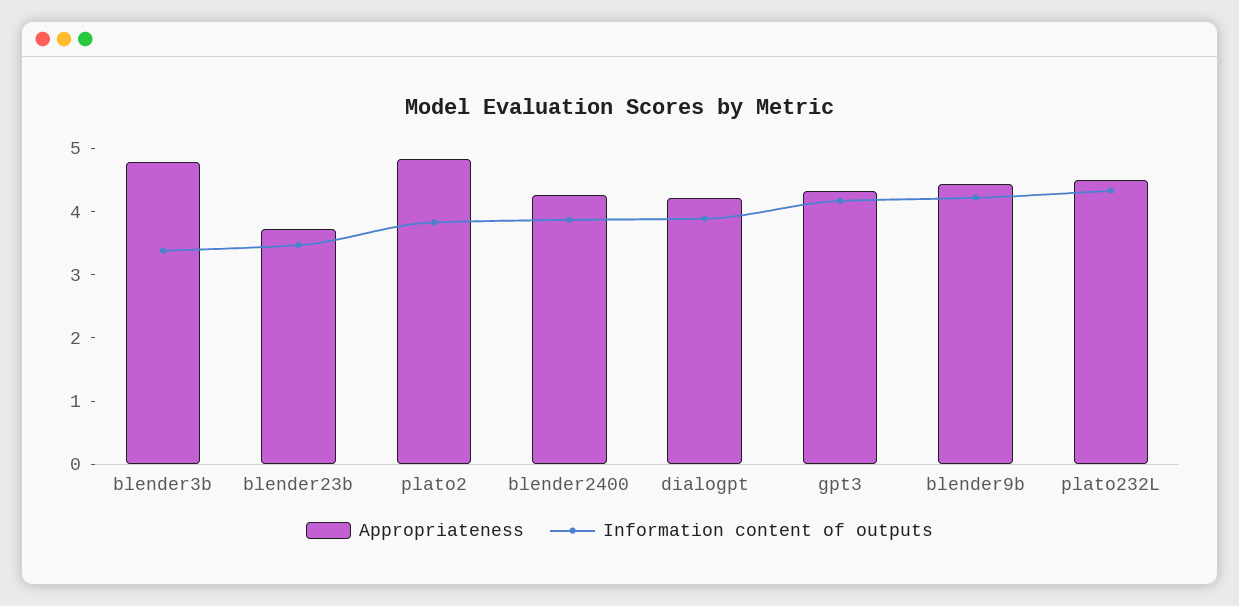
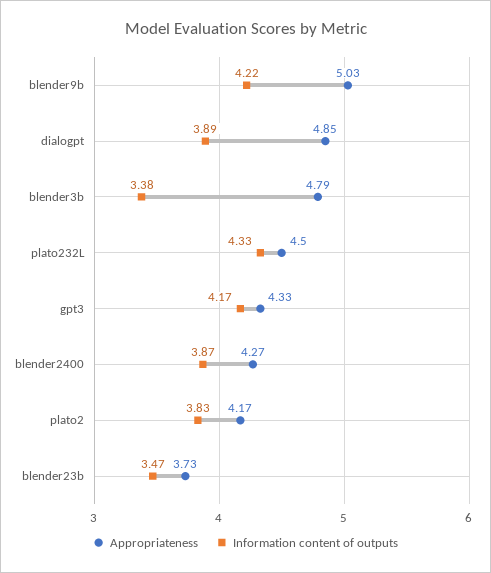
  {
    "Appropriateness": {
      "blender3b": 4.79,
      "blender23b": 3.73,
-     "plato2": 4.8,
+     "plato2": 4.17,
      "blender2400": 4.27,
-     "dialogpt": 4.2,
+     "dialogpt": 4.85,
      "gpt3": 4.33,
-     "blender9b": 4.4,
+     "blender9b": 5.03,
      "plato232L": 4.5
    },
    "Information content of outputs": {
      "blender3b": 3.38,
      "blender23b": 3.47,
      "plato2": 3.83,
      "blender2400": 3.87,
      "dialogpt": 3.89,
      "gpt3": 4.17,
      "blender9b": 4.22,
      "plato232L": 4.33
    }
  }

